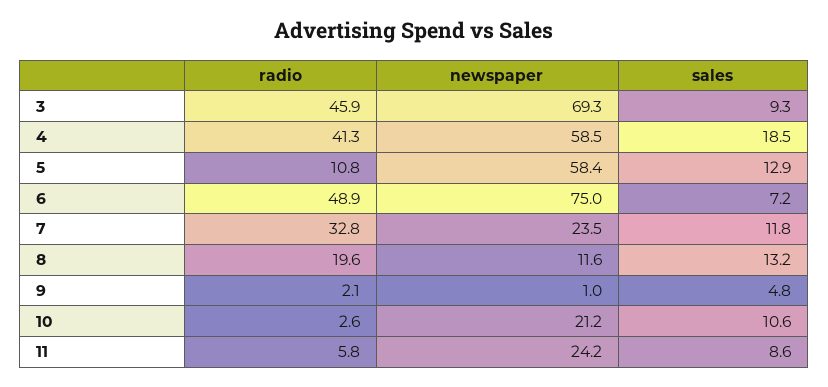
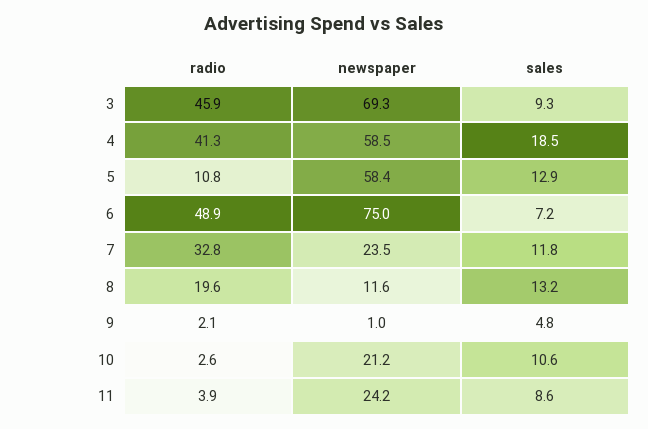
  {
    "radio": {
      "3": 45.9,
      "4": 41.3,
      "5": 10.8,
      "6": 48.9,
      "7": 32.8,
      "8": 19.6,
      "9": 2.1,
      "10": 2.6,
-     "11": 5.8
+     "11": 3.9
    },
    "newspaper": {
      "3": 69.3,
      "4": 58.5,
      "5": 58.4,
      "6": 75,
      "7": 23.5,
      "8": 11.6,
      "9": 1,
      "10": 21.2,
      "11": 24.2
    },
    "sales": {
      "3": 9.3,
      "4": 18.5,
      "5": 12.9,
      "6": 7.2,
      "7": 11.8,
      "8": 13.2,
      "9": 4.8,
      "10": 10.6,
      "11": 8.6
    }
  }

